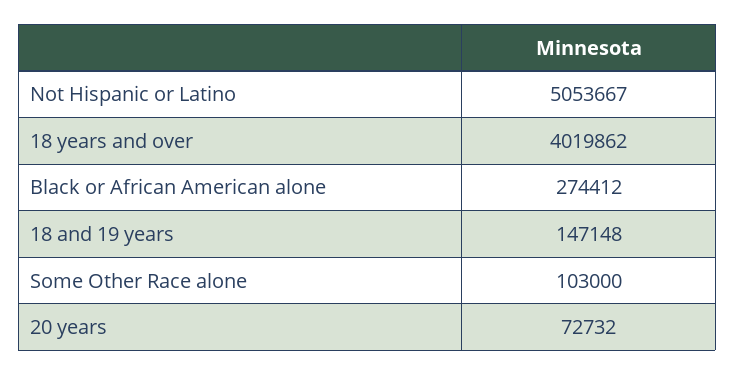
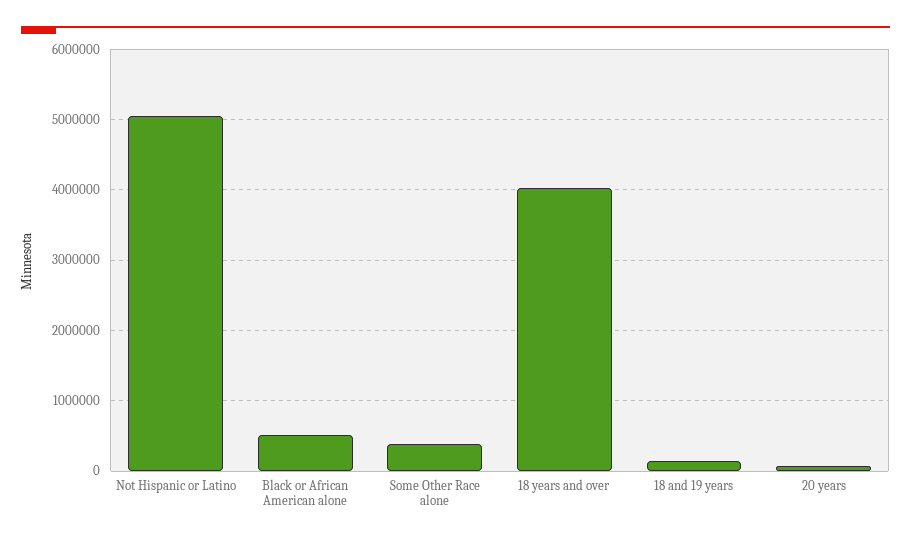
  {
    "Not Hispanic or Latino": 5053667,
    "18 years and over": 4019862,
-   "Black or African American alone": 274412,
+   "Black or African American alone": 500000,
    "18 and 19 years": 147148,
-   "Some Other Race alone": 103000,
+   "Some Other Race alone": 400000,
    "20 years": 72732
  }

